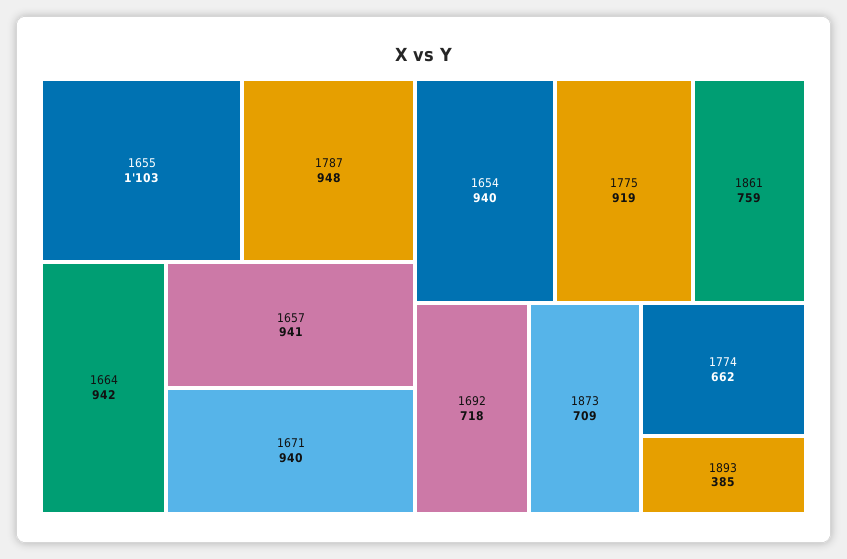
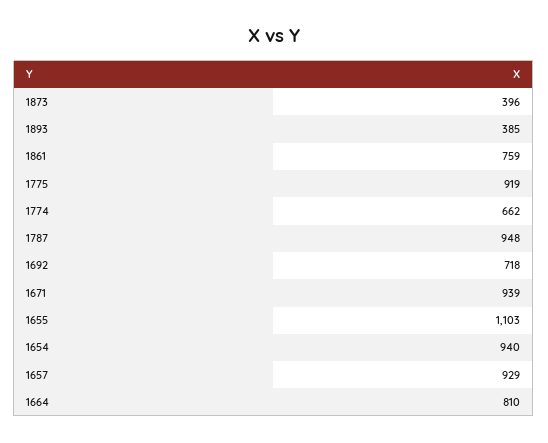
  {
    "1655": 1103,
    "1787": 948,
-   "1664": 942,
+   "1664": 810,
-   "1657": 941,
+   "1657": 929,
-   "1671": 940,
+   "1671": 939,
    "1654": 940,
    "1775": 919,
    "1861": 759,
    "1692": 718,
-   "1873": 709,
+   "1873": 396,
    "1774": 662,
    "1893": 385
  }

